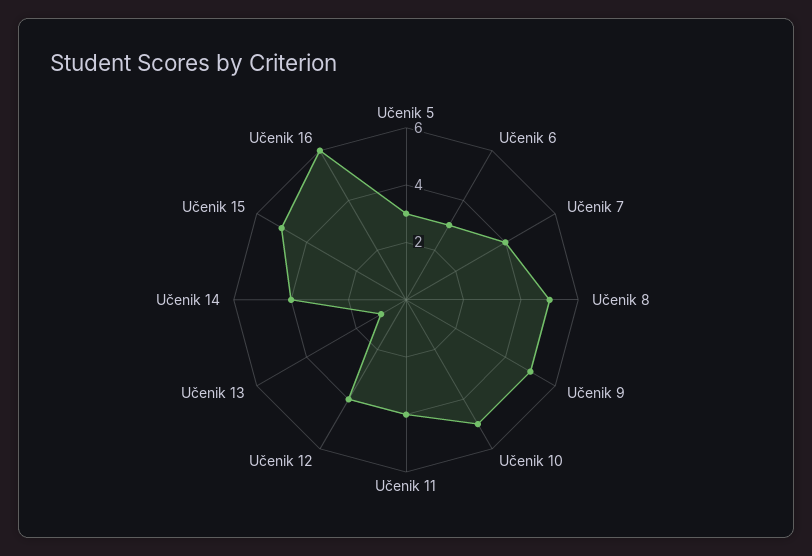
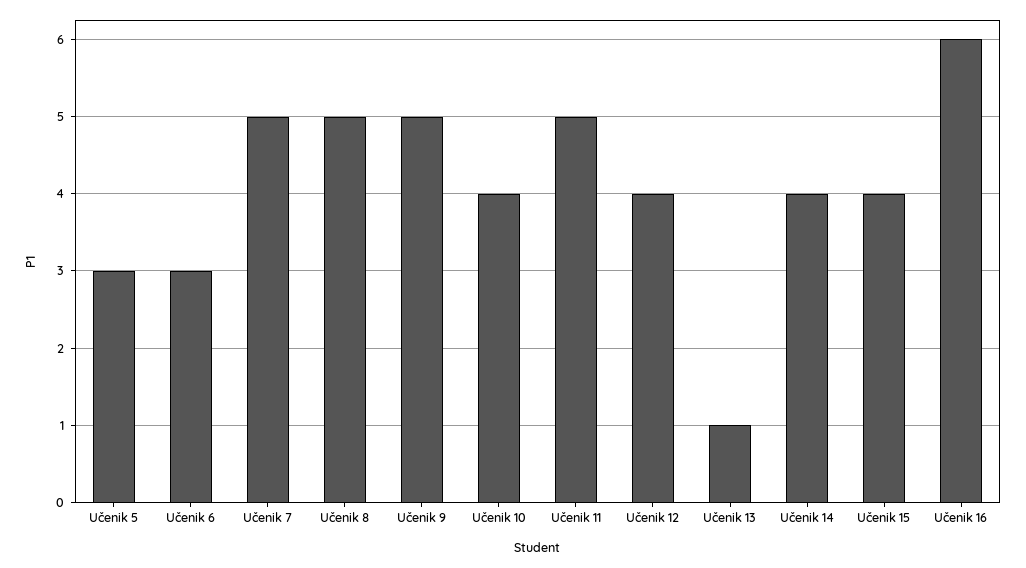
  {
    "Učenik 5": 3,
    "Učenik 6": 3,
-   "Učenik 7": 4,
+   "Učenik 7": 5,
    "Učenik 8": 5,
    "Učenik 9": 5,
-   "Učenik 10": 5,
+   "Učenik 10": 4,
-   "Učenik 11": 4,
+   "Učenik 11": 5,
    "Učenik 12": 4,
    "Učenik 13": 1,
    "Učenik 14": 4,
-   "Učenik 15": 5,
+   "Učenik 15": 4,
    "Učenik 16": 6
  }

